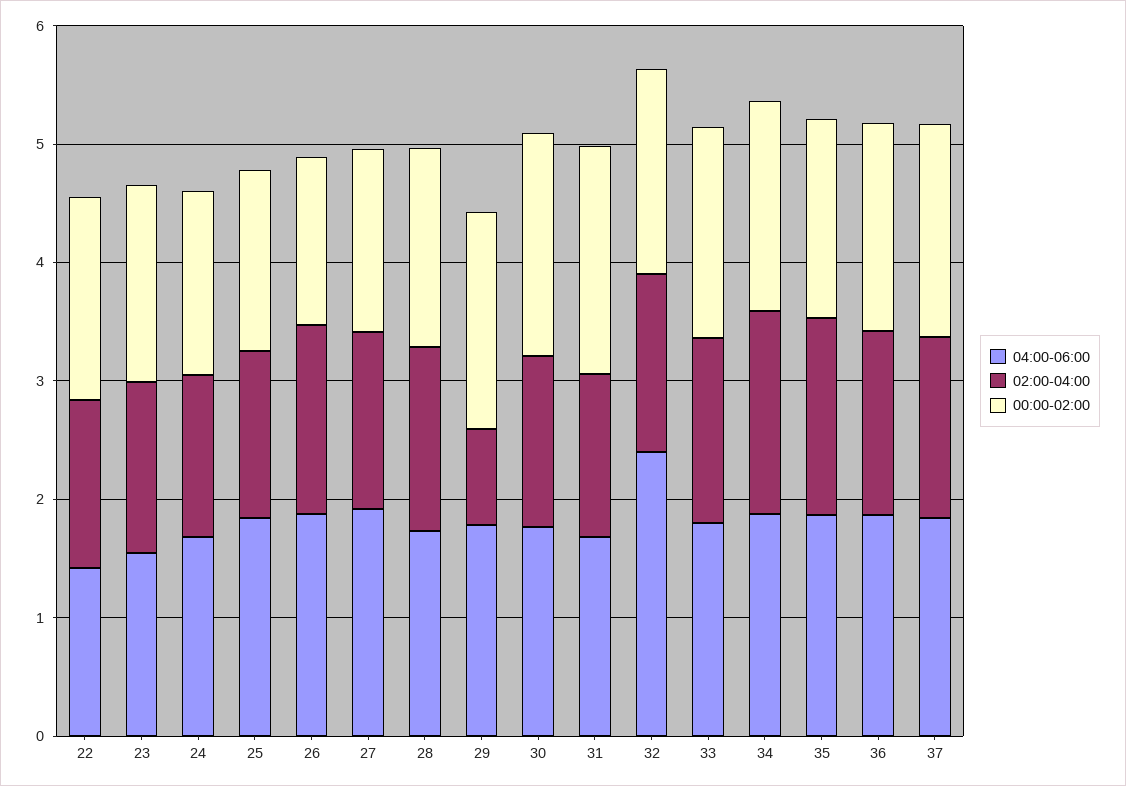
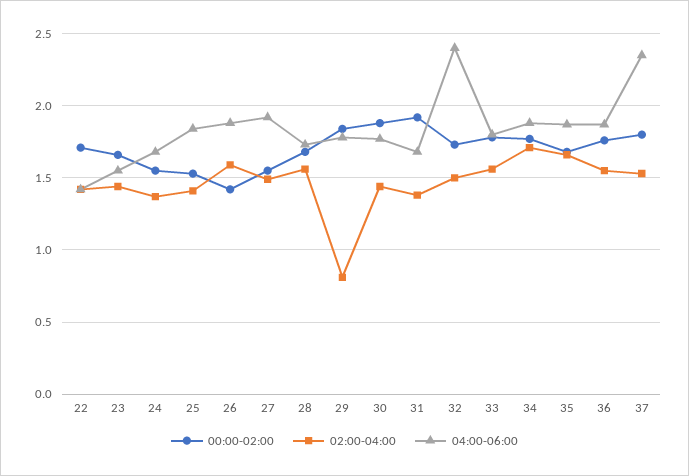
  {
    "04:00-06:00": {
      "22": 1.4,
      "23": 1.55,
      "24": 1.7,
      "25": 1.85,
      "26": 1.9,
      "27": 1.9,
      "28": 1.75,
      "29": 1.8,
      "30": 1.75,
      "31": 1.7,
      "32": 2.4,
      "33": 1.8,
      "34": 1.9,
      "35": 1.85,
      "36": 1.85,
-     "37": 1.8
+     "37": 2.35
    },
    "02:00-04:00": {
      "22": 1.4,
      "23": 1.45,
      "24": 1.35,
      "25": 1.4,
      "26": 1.6,
      "27": 1.5,
      "28": 1.55,
      "29": 0.8,
      "30": 1.45,
      "31": 1.4,
      "32": 1.5,
      "33": 1.55,
      "34": 1.7,
      "35": 1.65,
      "36": 1.55,
      "37": 1.55
    },
    "00:00-02:00": {
      "22": 1.7,
      "23": 1.65,
      "24": 1.55,
      "25": 1.55,
      "26": 1.4,
      "27": 1.55,
      "28": 1.7,
      "29": 1.85,
      "30": 1.9,
      "31": 1.9,
      "32": 1.75,
      "33": 1.8,
      "34": 1.75,
      "35": 1.7,
      "36": 1.75,
      "37": 1.8
    }
  }

